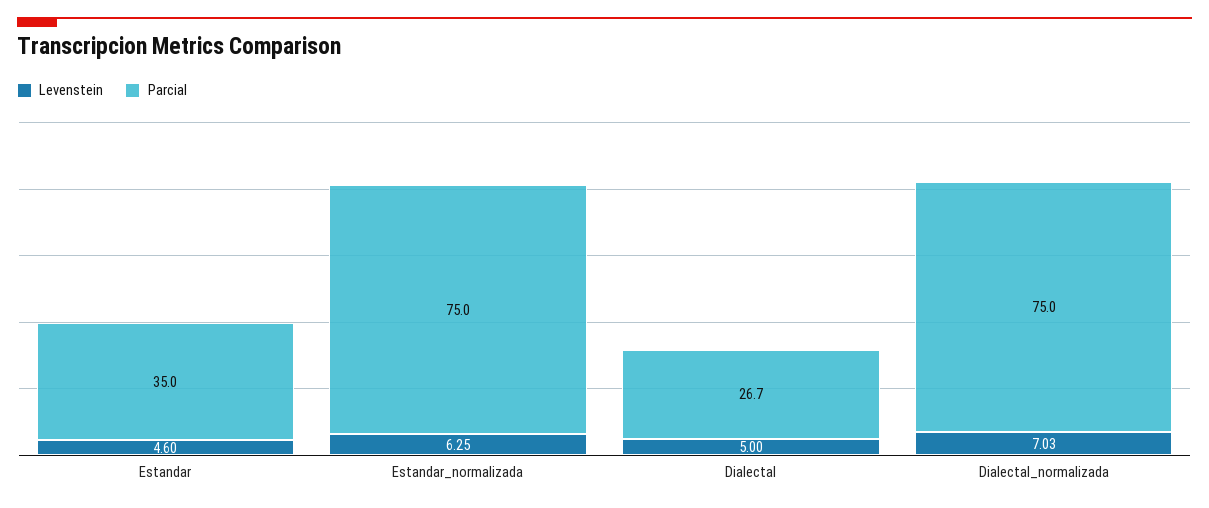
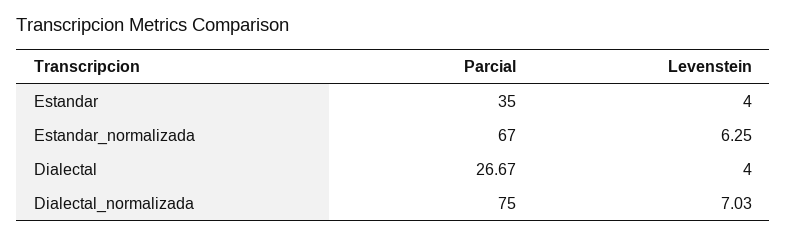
  {
    "Levenstein": {
-     "Estandar": 4.6,
+     "Estandar": 4,
      "Estandar_normalizada": 6.25,
-     "Dialectal": 5,
+     "Dialectal": 4,
      "Dialectal_normalizada": 7.03
    },
    "Parcial": {
      "Estandar": 35,
-     "Estandar_normalizada": 75,
+     "Estandar_normalizada": 67,
      "Dialectal": 26.67,
      "Dialectal_normalizada": 75
    }
  }

